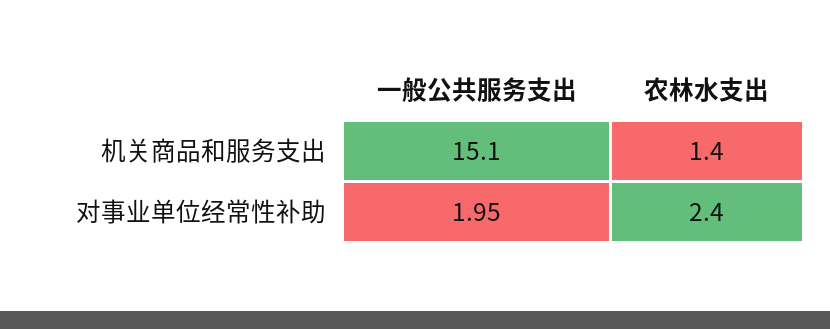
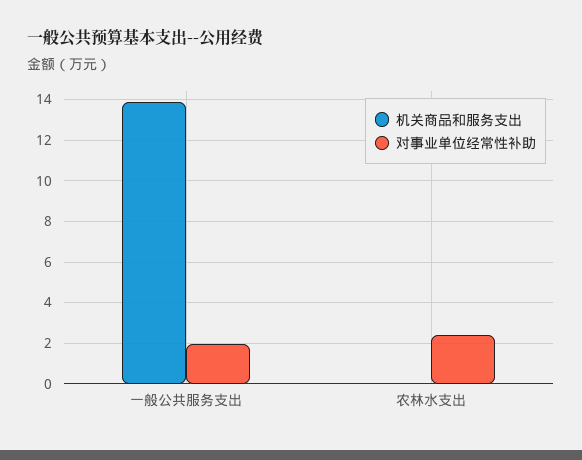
  {
    "机关商品和服务支出": {
-     "一般公共服务支出": 15.1,
+     "一般公共服务支出": 14,
-     "农林水支出": 1.4
+     "农林水支出": 0
    },
    "对事业单位经常性补助": {
      "一般公共服务支出": 1.95,
      "农林水支出": 2.4
    }
  }

